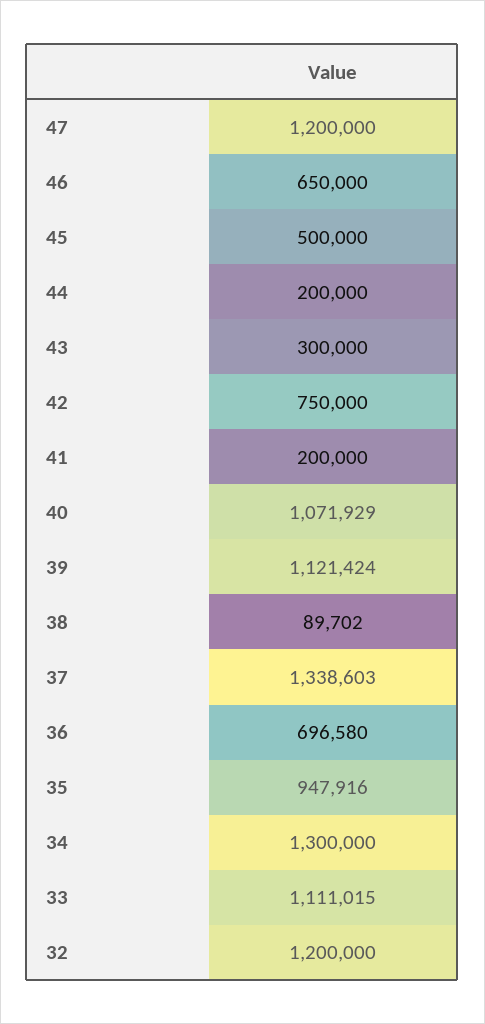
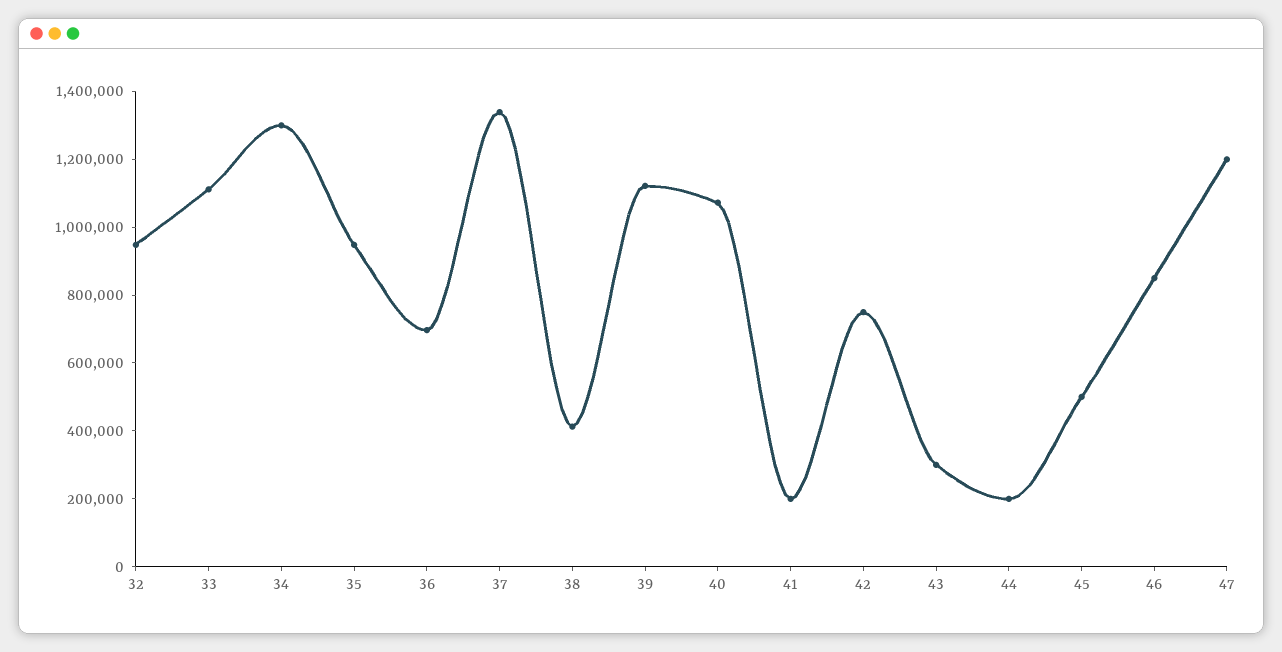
  {
    "47": 1200000,
-   "46": 650000,
+   "46": 850000,
    "45": 500000,
    "44": 200000,
    "43": 300000,
    "42": 750000,
    "41": 200000,
    "40": 1071929,
    "39": 1121424,
-   "38": 89702,
+   "38": 400000,
    "37": 1338603,
    "36": 696580,
    "35": 947916,
    "34": 1300000,
    "33": 1111015,
-   "32": 1200000
+   "32": 950000
  }

